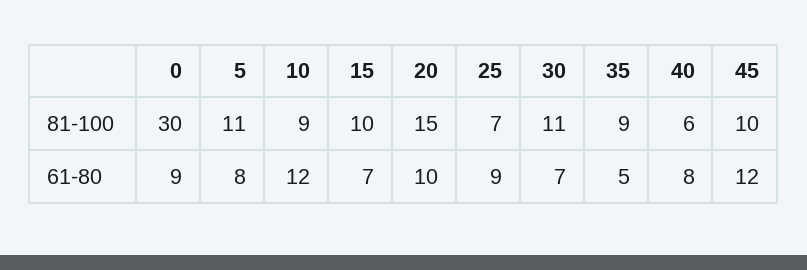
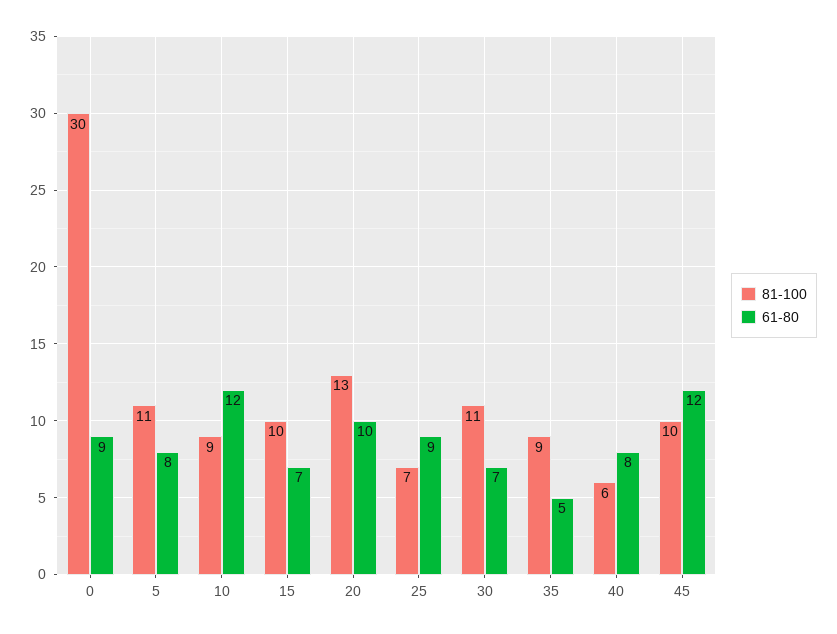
  {
    "81-100": {
      "0": 30,
      "5": 11,
      "10": 9,
      "15": 10,
-     "20": 15,
+     "20": 13,
      "25": 7,
      "30": 11,
      "35": 9,
      "40": 6,
      "45": 10
    },
    "61-80": {
      "0": 9,
      "5": 8,
      "10": 12,
      "15": 7,
      "20": 10,
      "25": 9,
      "30": 7,
      "35": 5,
      "40": 8,
      "45": 12
    }
  }

